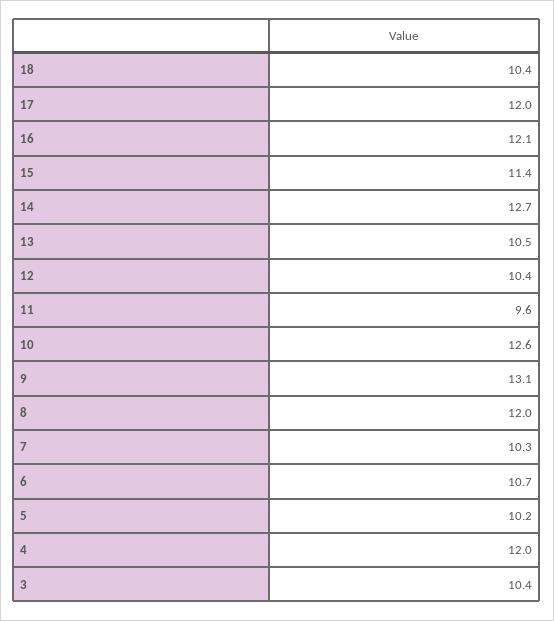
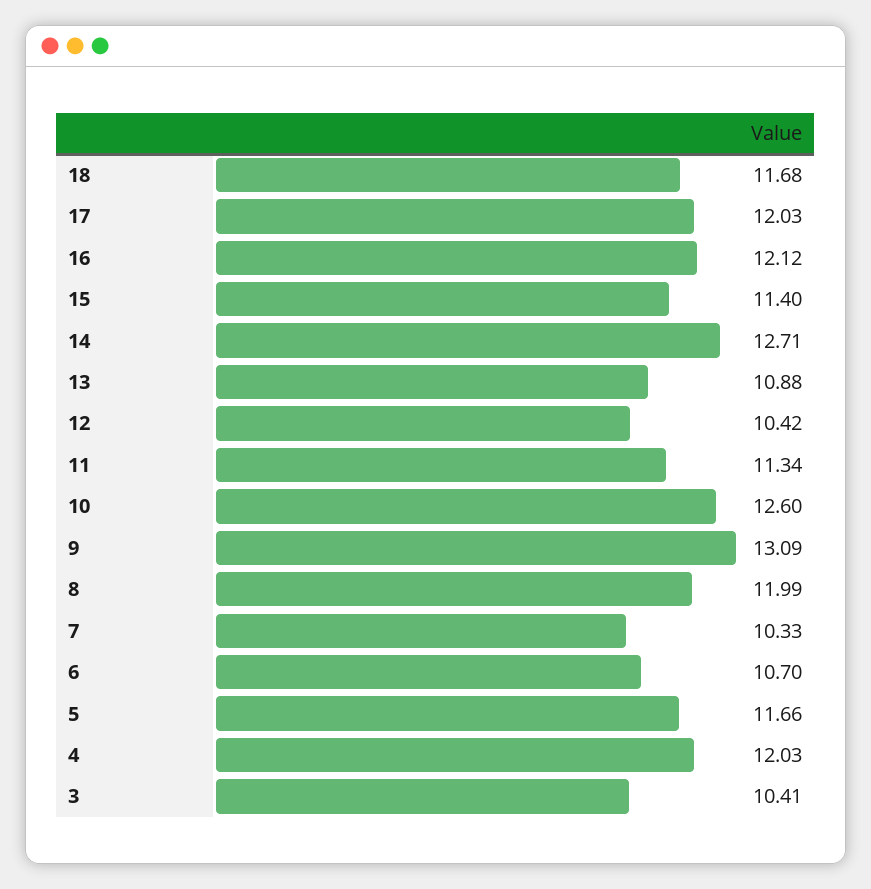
  {
-   "18": 10.4,
+   "18": 11.68,
    "17": 12.03,
    "16": 12.12,
    "15": 11.4,
    "14": 12.71,
-   "13": 10.5,
+   "13": 10.88,
    "12": 10.42,
-   "11": 9.6,
+   "11": 11.34,
    "10": 12.6,
    "9": 13.09,
    "8": 11.99,
    "7": 10.33,
    "6": 10.7,
-   "5": 10.2,
+   "5": 11.66,
    "4": 12.03,
    "3": 10.41
  }

